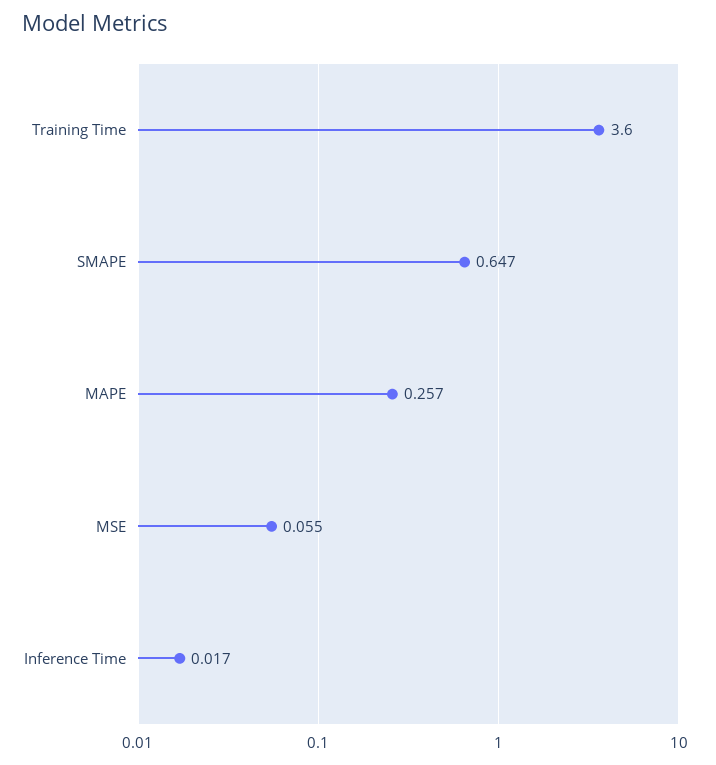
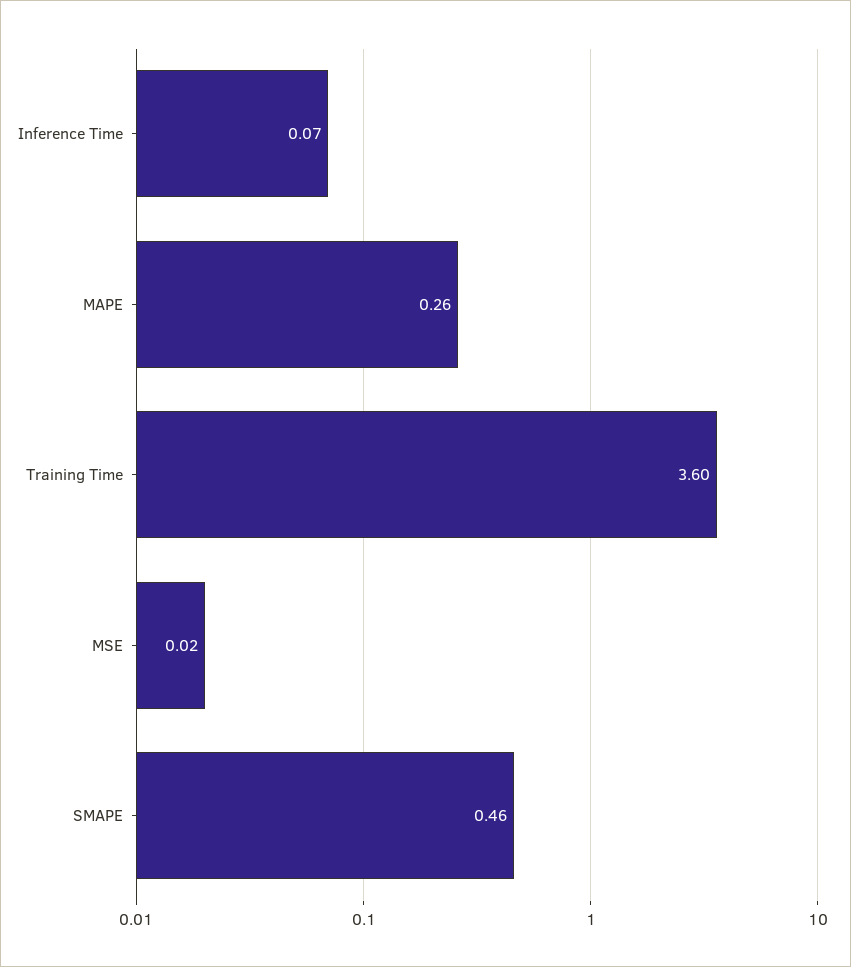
  {
    "Training Time": 3.6,
-   "SMAPE": 0.647,
+   "SMAPE": 0.46,
    "MAPE": 0.257,
-   "MSE": 0.055,
+   "MSE": 0.02,
-   "Inference Time": 0.017
+   "Inference Time": 0.07
  }

